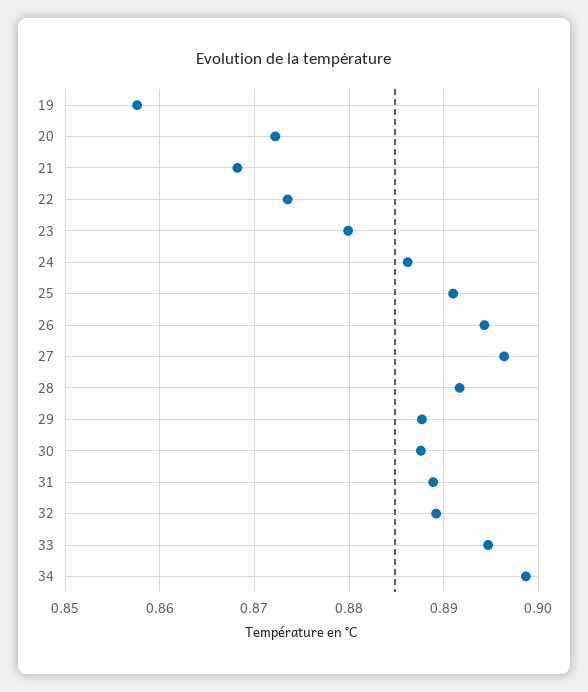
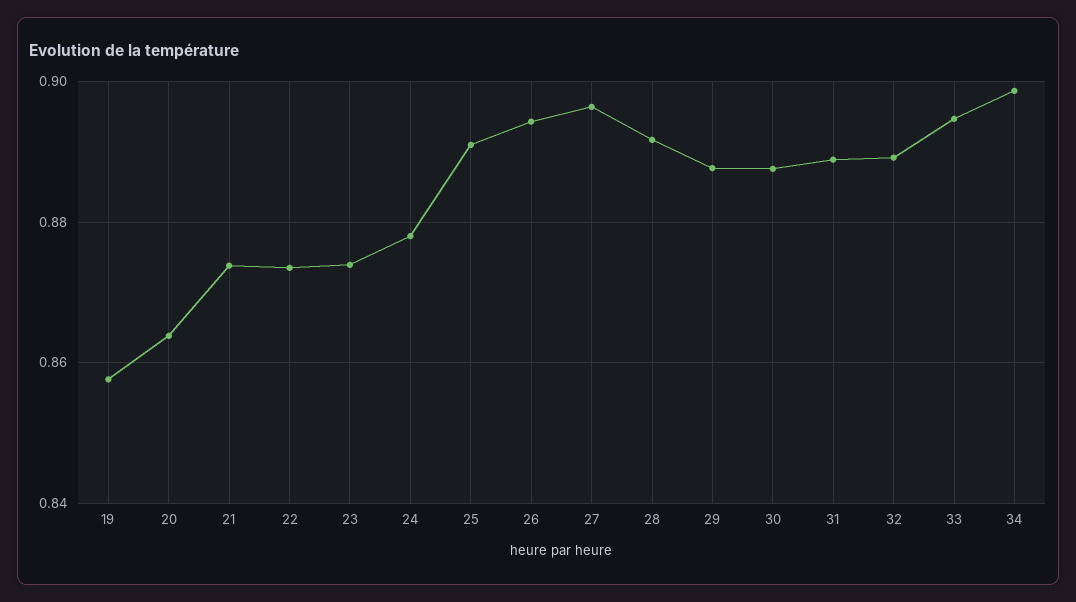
  {
    "19": 0.858,
-   "20": 0.872,
+   "20": 0.864,
-   "21": 0.868,
+   "21": 0.874,
    "22": 0.874,
-   "23": 0.88,
+   "23": 0.874,
-   "24": 0.886,
+   "24": 0.878,
    "25": 0.891,
    "26": 0.894,
    "27": 0.896,
    "28": 0.892,
    "29": 0.888,
    "30": 0.888,
    "31": 0.889,
    "32": 0.889,
    "33": 0.895,
    "34": 0.899
  }

